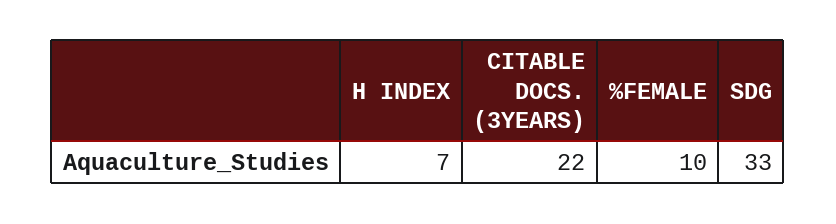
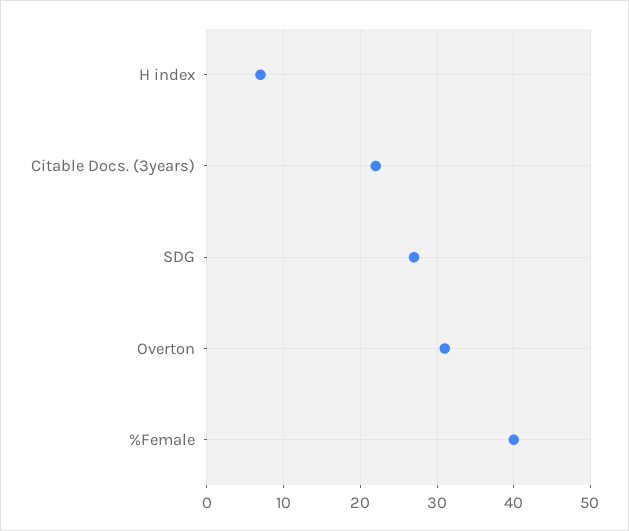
  {
    "H INDEX": 7,
    "CITABLE DOCS. (3YEARS)": 22,
-   "%FEMALE": 10,
+   "%FEMALE": 40,
-   "SDG": 33
+   "SDG": 27,
+   "Overton": 31
  }

